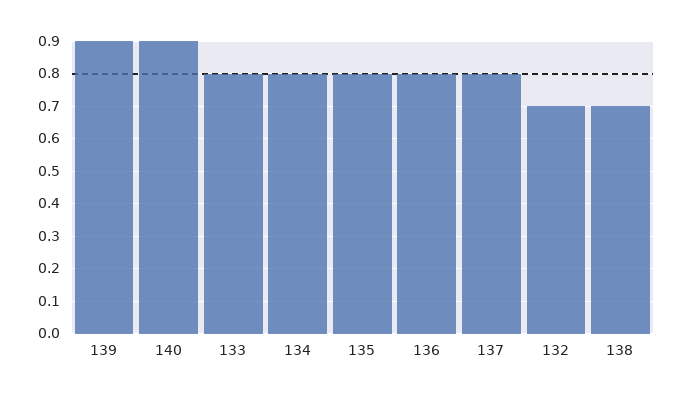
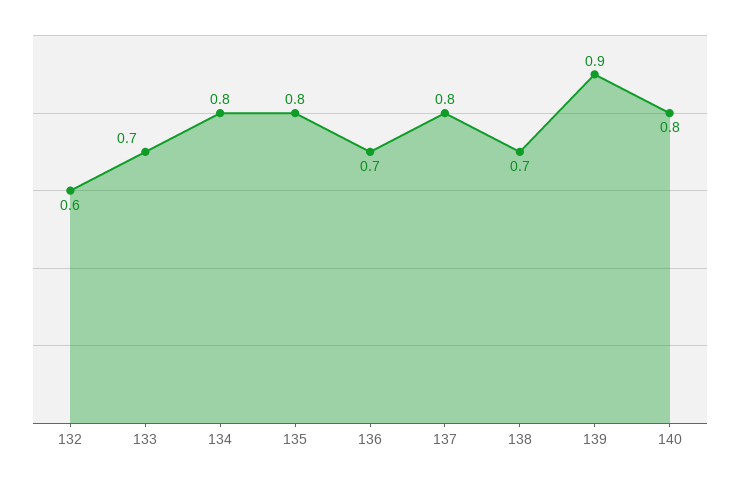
  {
    "139": 0.9,
-   "140": 0.9,
+   "140": 0.8,
-   "133": 0.8,
+   "133": 0.7,
    "134": 0.8,
    "135": 0.8,
-   "136": 0.8,
+   "136": 0.7,
    "137": 0.8,
-   "132": 0.7,
+   "132": 0.6,
    "138": 0.7
  }

